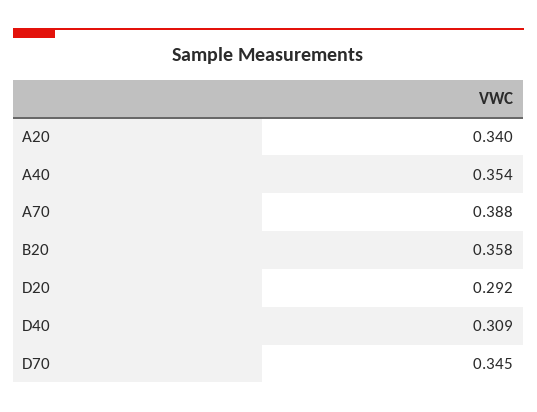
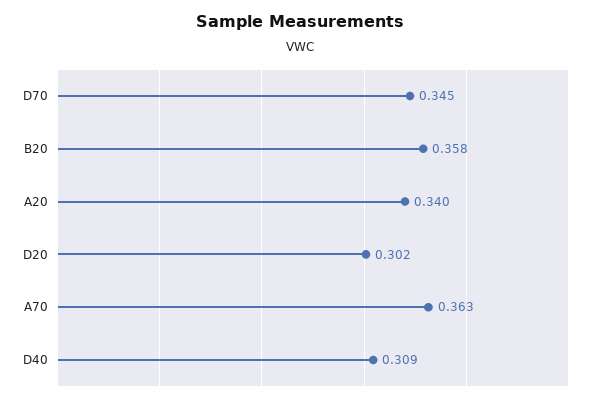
  {
    "A20": 0.34,
-   "A40": 0.354,
-   "A70": 0.388,
+   "A70": 0.363,
    "B20": 0.358,
-   "D20": 0.292,
+   "D20": 0.302,
    "D40": 0.309,
    "D70": 0.345
  }

